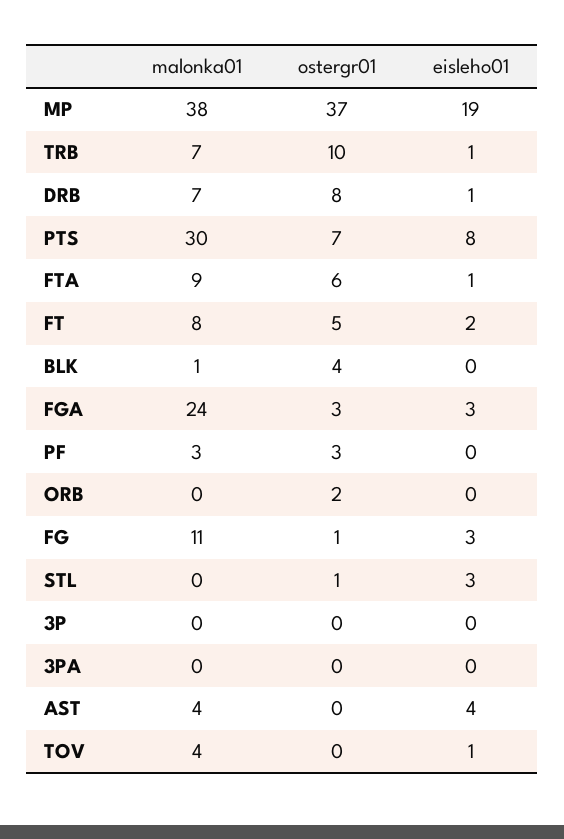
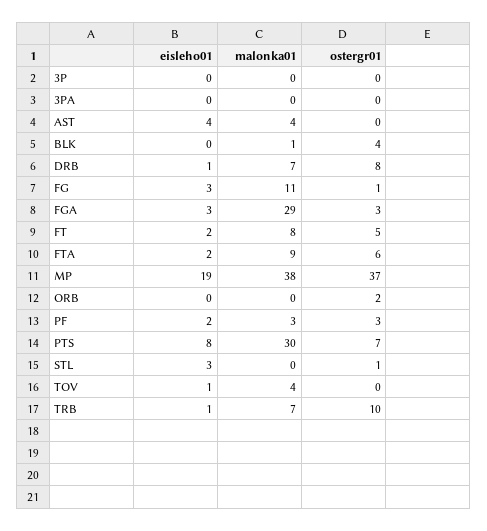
  {
    "malonka01": {
      "MP": 38,
      "TRB": 7,
      "DRB": 7,
      "PTS": 30,
      "FTA": 9,
      "FT": 8,
      "BLK": 1,
-     "FGA": 24,
+     "FGA": 29,
      "PF": 3,
      "ORB": 0,
      "FG": 11,
      "STL": 0,
      "3P": 0,
      "3PA": 0,
      "AST": 4,
      "TOV": 4
    },
    "ostergr01": {
      "MP": 37,
      "TRB": 10,
      "DRB": 8,
      "PTS": 7,
      "FTA": 6,
      "FT": 5,
      "BLK": 4,
      "FGA": 3,
      "PF": 3,
      "ORB": 2,
      "FG": 1,
      "STL": 1,
      "3P": 0,
      "3PA": 0,
      "AST": 0,
      "TOV": 0
    },
    "eisleho01": {
      "MP": 19,
      "TRB": 1,
      "DRB": 1,
      "PTS": 8,
-     "FTA": 1,
+     "FTA": 2,
      "FT": 2,
      "BLK": 0,
      "FGA": 3,
-     "PF": 0,
+     "PF": 2,
      "ORB": 0,
      "FG": 3,
      "STL": 3,
      "3P": 0,
      "3PA": 0,
      "AST": 4,
      "TOV": 1
    }
  }

